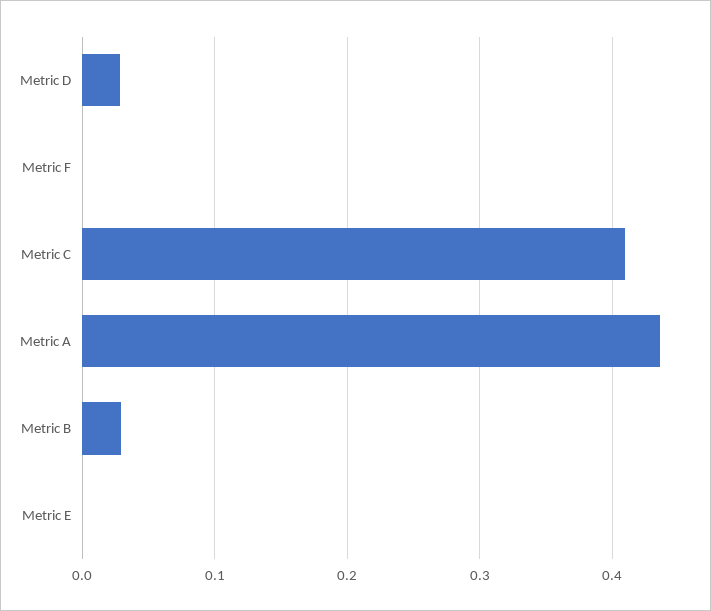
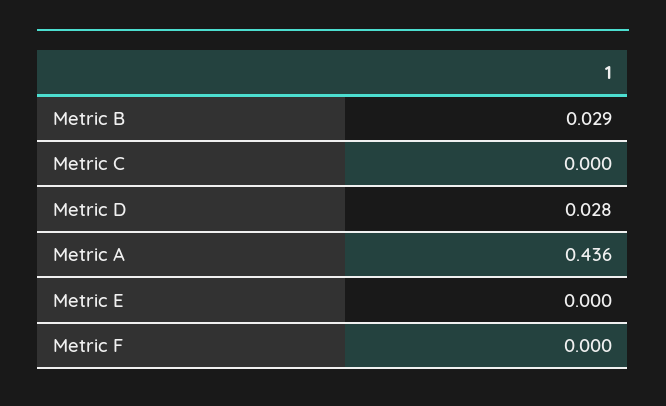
  {
    "Metric D": 0.028,
    "Metric F": 0,
-   "Metric C": 0.41,
+   "Metric C": 0,
    "Metric A": 0.436,
    "Metric B": 0.029,
    "Metric E": 0
  }

